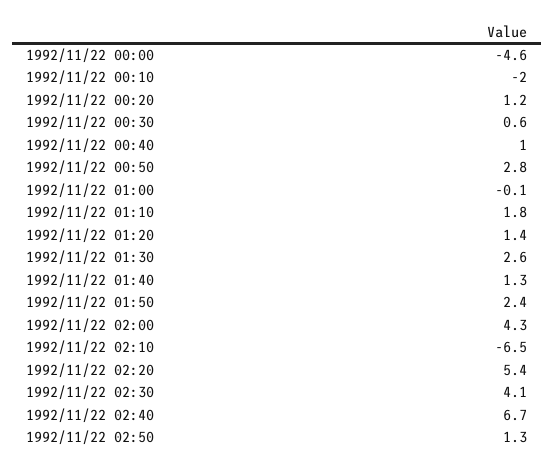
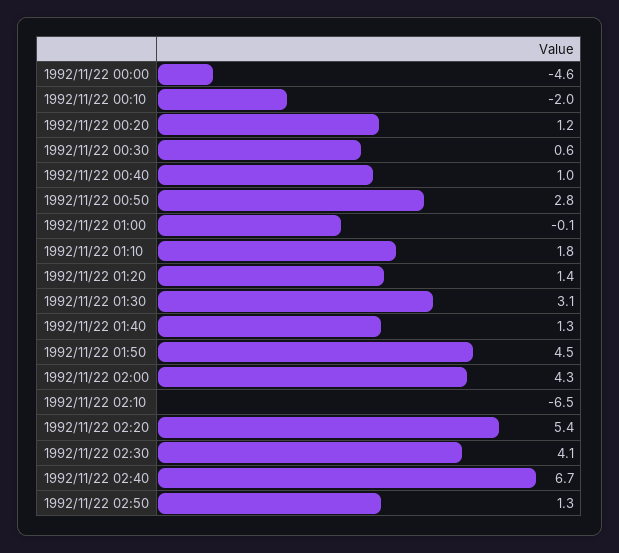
  {
    "1992/11/22 00:00": -4.6,
    "1992/11/22 00:10": -2,
    "1992/11/22 00:20": 1.2,
    "1992/11/22 00:30": 0.6,
    "1992/11/22 00:40": 1,
    "1992/11/22 00:50": 2.8,
    "1992/11/22 01:00": -0.1,
    "1992/11/22 01:10": 1.8,
    "1992/11/22 01:20": 1.4,
-   "1992/11/22 01:30": 2.6,
+   "1992/11/22 01:30": 3.1,
    "1992/11/22 01:40": 1.3,
-   "1992/11/22 01:50": 2.4,
+   "1992/11/22 01:50": 4.5,
    "1992/11/22 02:00": 4.3,
    "1992/11/22 02:10": -6.5,
    "1992/11/22 02:20": 5.4,
    "1992/11/22 02:30": 4.1,
    "1992/11/22 02:40": 6.7,
    "1992/11/22 02:50": 1.3
  }

